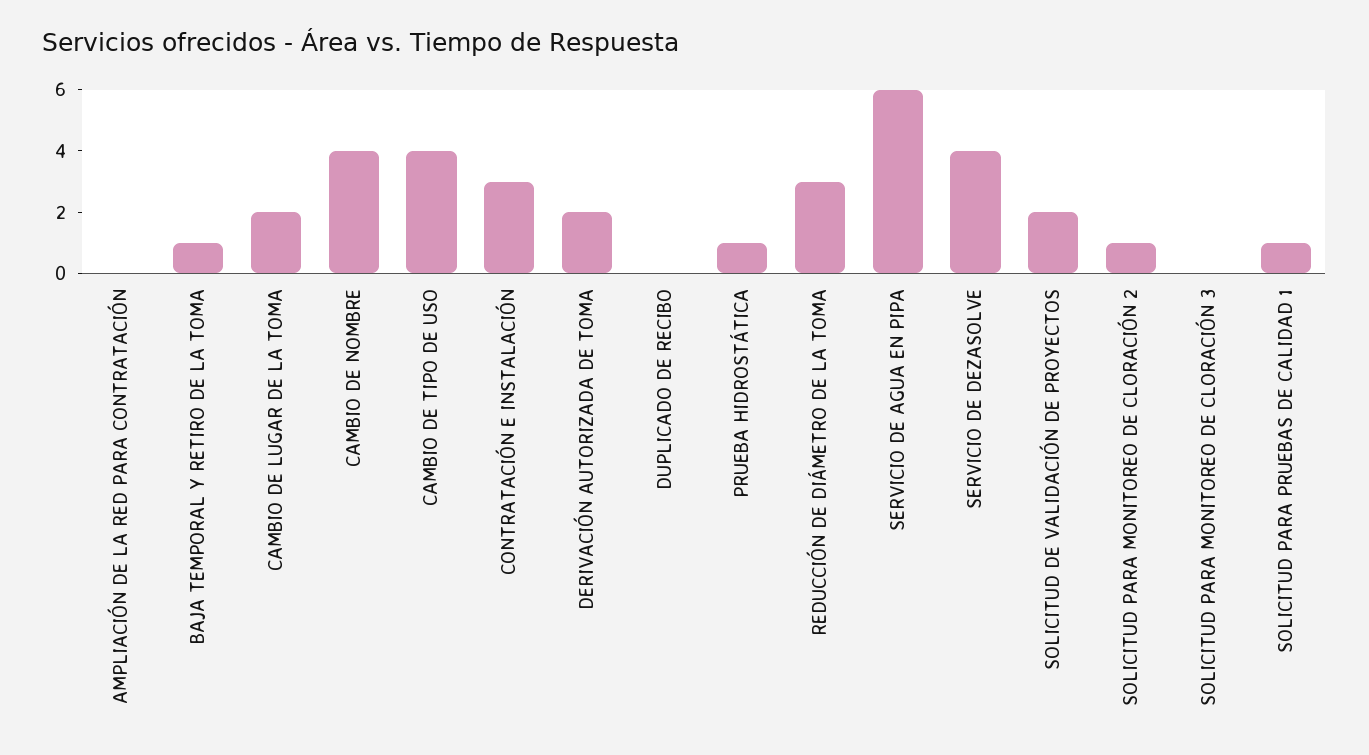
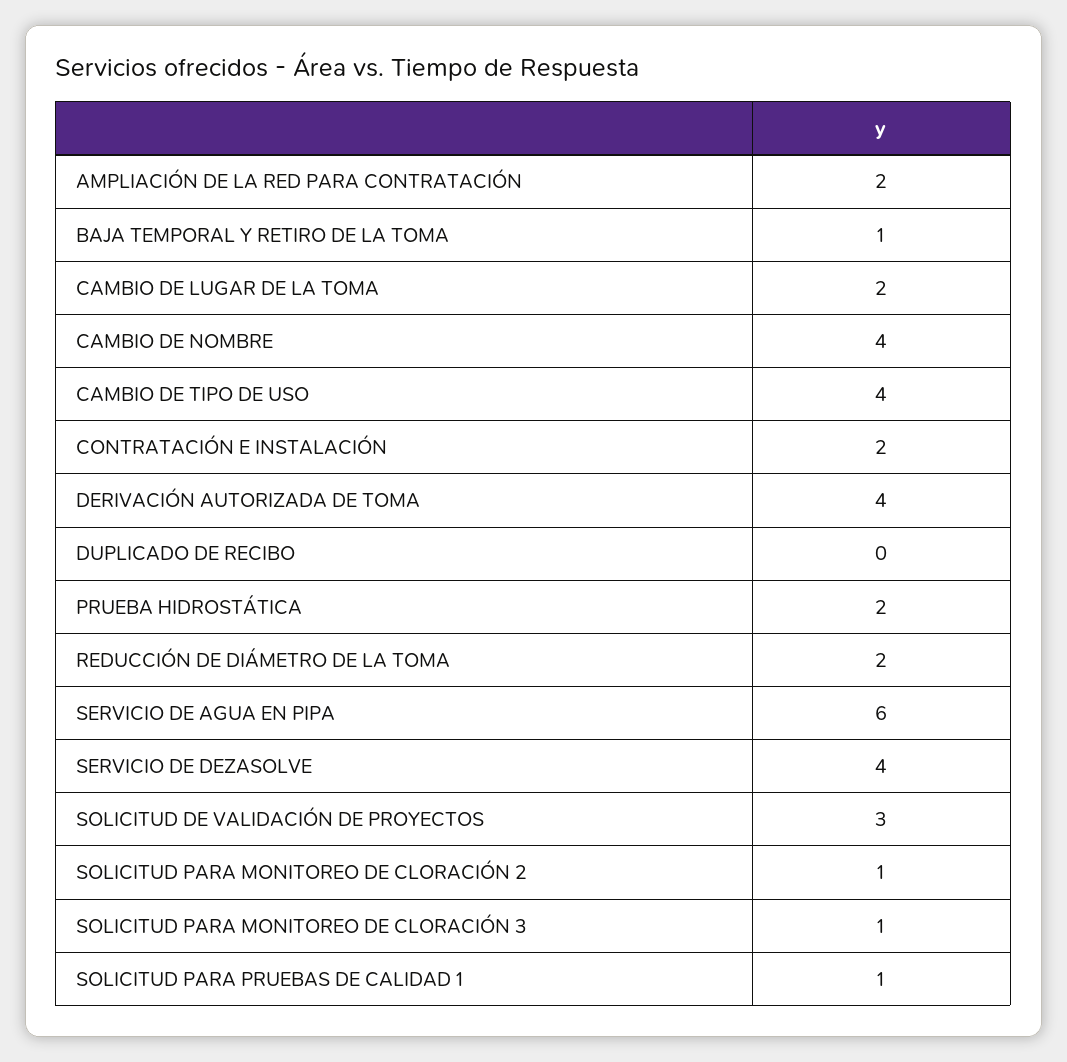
  {
-   "AMPLIACIÓN DE LA RED PARA CONTRATACIÓN": 0,
+   "AMPLIACIÓN DE LA RED PARA CONTRATACIÓN": 2,
    "BAJA TEMPORAL Y RETIRO DE LA TOMA": 1,
    "CAMBIO DE LUGAR DE LA TOMA": 2,
    "CAMBIO DE NOMBRE": 4,
    "CAMBIO DE TIPO DE USO": 4,
-   "CONTRATACIÓN E INSTALACIÓN": 3,
+   "CONTRATACIÓN E INSTALACIÓN": 2,
-   "DERIVACIÓN AUTORIZADA DE TOMA": 2,
+   "DERIVACIÓN AUTORIZADA DE TOMA": 4,
    "DUPLICADO DE RECIBO": 0,
-   "PRUEBA HIDROSTÁTICA": 1,
+   "PRUEBA HIDROSTÁTICA": 2,
-   "REDUCCIÓN DE DIÁMETRO DE LA TOMA": 3,
+   "REDUCCIÓN DE DIÁMETRO DE LA TOMA": 2,
    "SERVICIO DE AGUA EN PIPA": 6,
    "SERVICIO DE DEZASOLVE": 4,
-   "SOLICITUD DE VALIDACIÓN DE PROYECTOS": 2,
+   "SOLICITUD DE VALIDACIÓN DE PROYECTOS": 3,
    "SOLICITUD PARA MONITOREO DE CLORACIÓN 2": 1,
-   "SOLICITUD PARA MONITOREO DE CLORACIÓN 3": 0,
+   "SOLICITUD PARA MONITOREO DE CLORACIÓN 3": 1,
    "SOLICITUD PARA PRUEBAS DE CALIDAD 1": 1
  }

